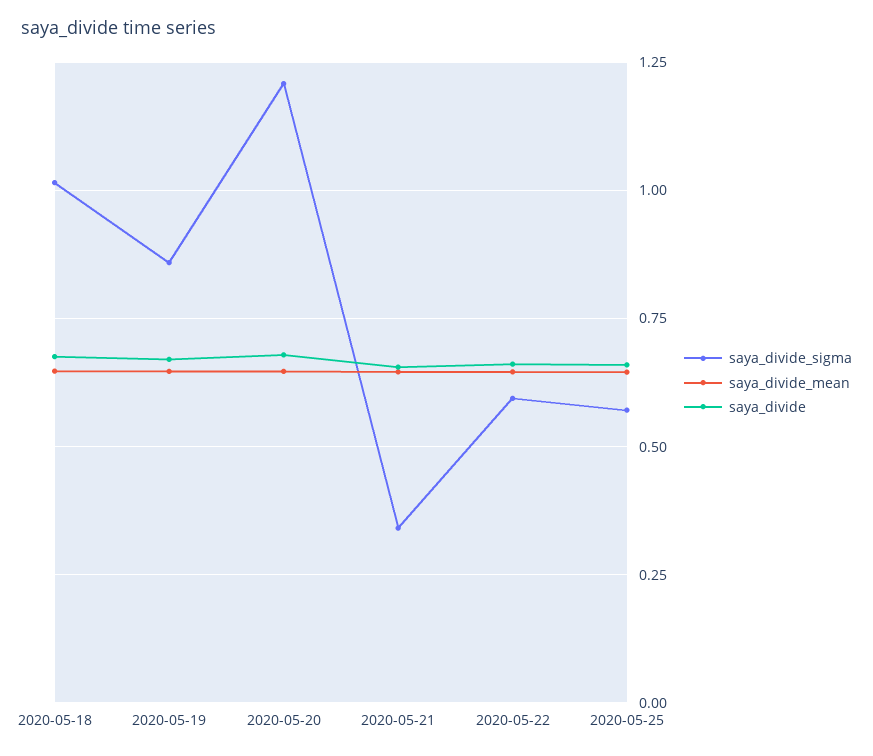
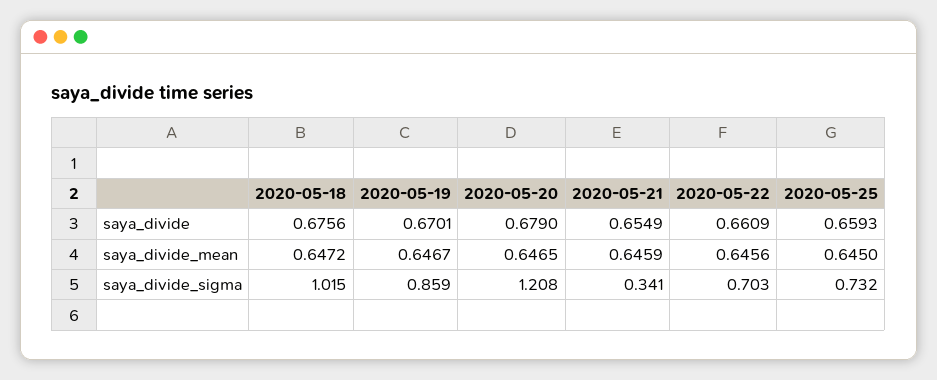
  {
    "saya_divide_sigma": {
      "2020-05-18": 1.015,
      "2020-05-19": 0.859,
      "2020-05-20": 1.208,
      "2020-05-21": 0.341,
-     "2020-05-22": 0.6,
+     "2020-05-22": 0.703,
-     "2020-05-25": 0.575
+     "2020-05-25": 0.732
    },
    "saya_divide_mean": {
      "2020-05-18": 0.6472,
      "2020-05-19": 0.6467,
      "2020-05-20": 0.6465,
      "2020-05-21": 0.6459,
      "2020-05-22": 0.6456,
      "2020-05-25": 0.645
    },
    "saya_divide": {
      "2020-05-18": 0.6756,
      "2020-05-19": 0.6701,
      "2020-05-20": 0.679,
      "2020-05-21": 0.6549,
      "2020-05-22": 0.6609,
      "2020-05-25": 0.6593
    }
  }

